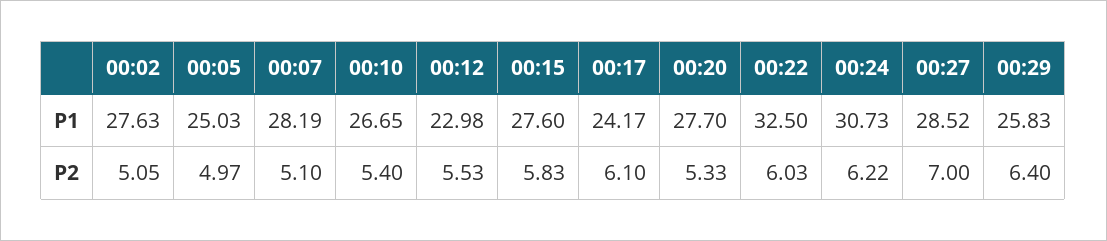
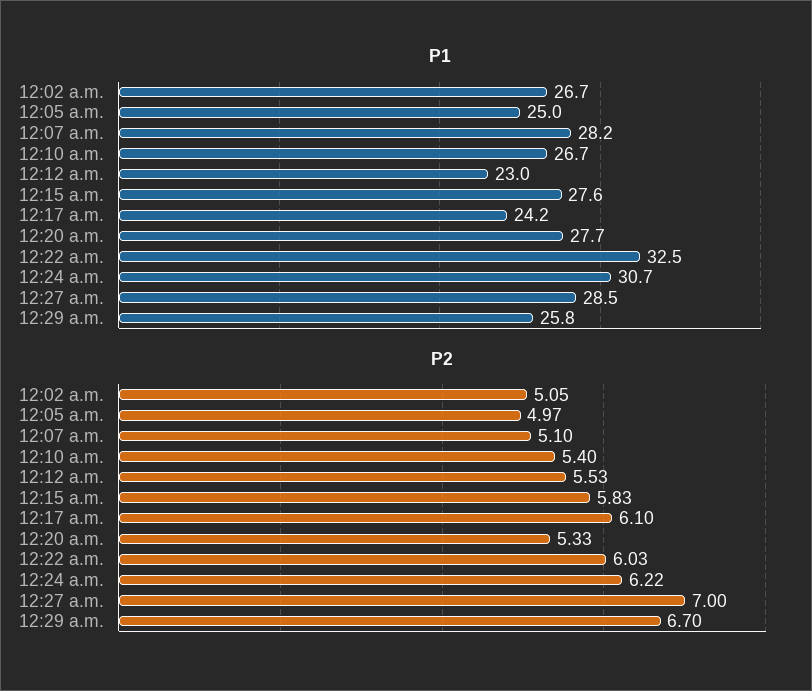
  {
    "P1": {
-     "00:02": 27.63,
+     "00:02": 26.7,
      "00:05": 25.03,
      "00:07": 28.19,
      "00:10": 26.65,
      "00:12": 22.98,
      "00:15": 27.6,
      "00:17": 24.17,
      "00:20": 27.7,
      "00:22": 32.5,
      "00:24": 30.73,
      "00:27": 28.52,
      "00:29": 25.83
    },
    "P2": {
      "00:02": 5.05,
      "00:05": 4.97,
      "00:07": 5.1,
      "00:10": 5.4,
      "00:12": 5.53,
      "00:15": 5.83,
      "00:17": 6.1,
      "00:20": 5.33,
      "00:22": 6.03,
      "00:24": 6.22,
      "00:27": 7,
-     "00:29": 6.4
+     "00:29": 6.7
    }
  }

